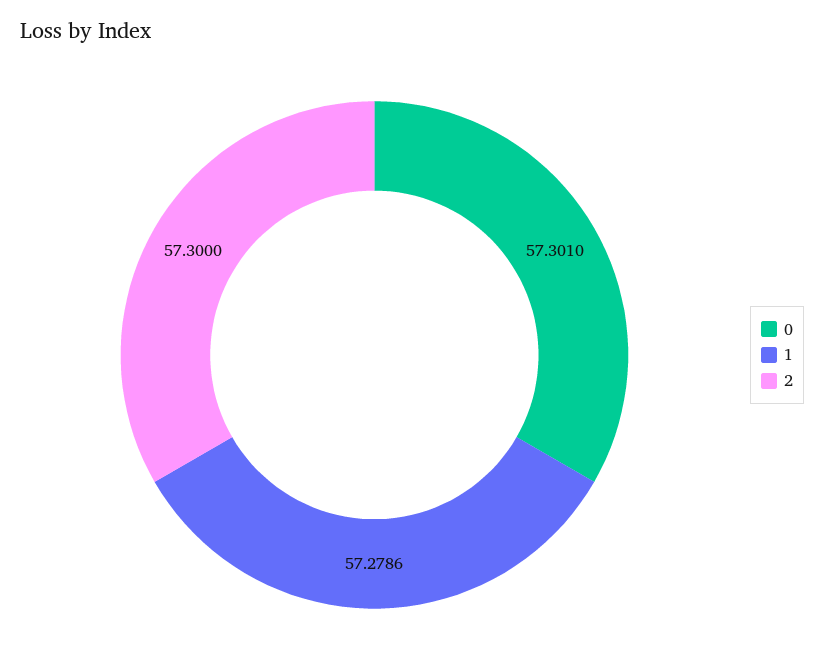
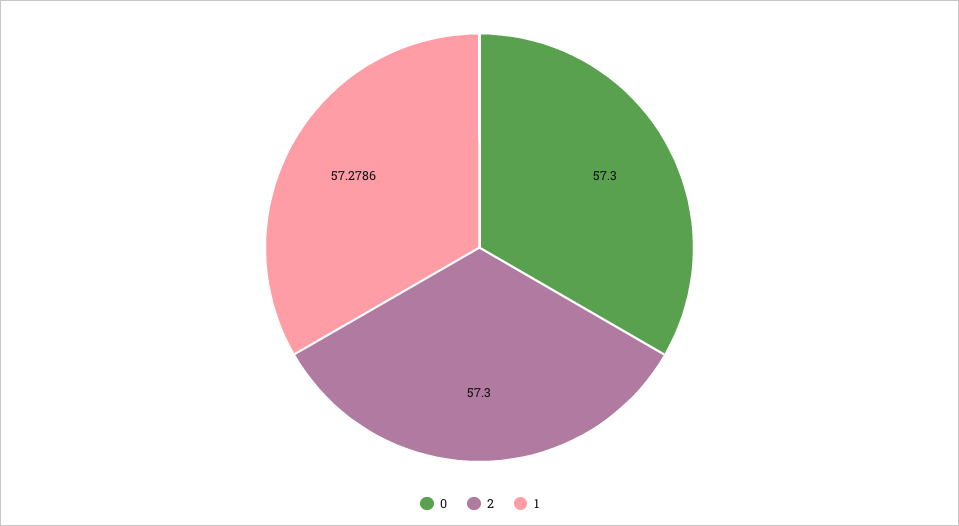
  {
-   "0": 57.301,
+   "0": 57.3,
    "1": 57.2786,
    "2": 57.3
  }

